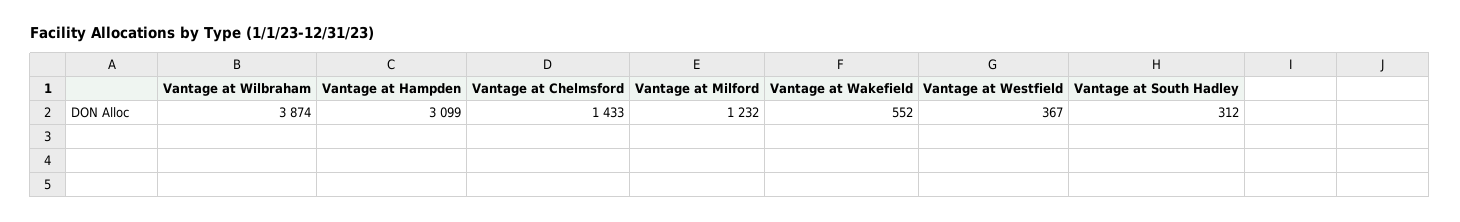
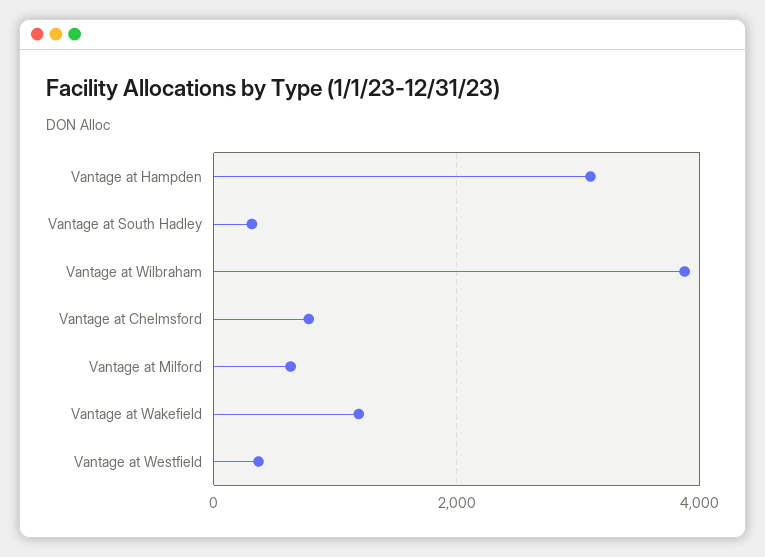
  {
    "Vantage at Wilbraham": 3874,
    "Vantage at Hampden": 3099,
-   "Vantage at Chelmsford": 1433,
+   "Vantage at Chelmsford": 800,
-   "Vantage at Milford": 1232,
+   "Vantage at Milford": 600,
-   "Vantage at Wakefield": 552,
+   "Vantage at Wakefield": 1200,
    "Vantage at Westfield": 367,
    "Vantage at South Hadley": 312
  }

